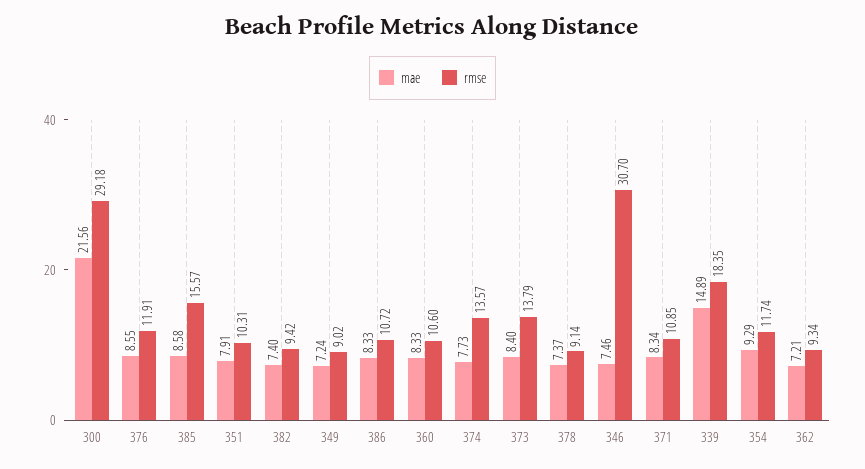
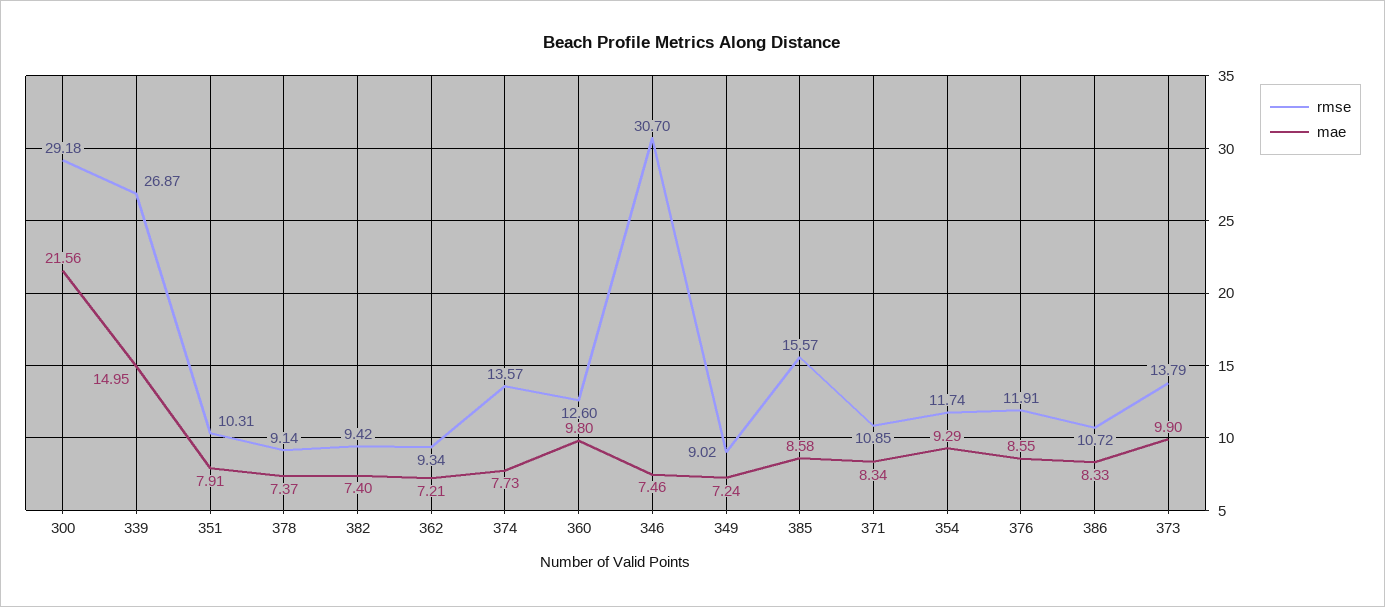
  {
    "mae": {
      "300": 21.56,
      "376": 8.55,
      "385": 8.58,
      "351": 7.91,
      "382": 7.4,
      "349": 7.24,
      "386": 8.33,
-     "360": 8.33,
+     "360": 9.8,
      "374": 7.73,
-     "373": 8.4,
+     "373": 9.9,
      "378": 7.37,
      "346": 7.46,
      "371": 8.34,
-     "339": 14.89,
+     "339": 14.95,
      "354": 9.29,
      "362": 7.21
    },
    "rmse": {
      "300": 29.18,
      "376": 11.91,
      "385": 15.57,
      "351": 10.31,
      "382": 9.42,
      "349": 9.02,
      "386": 10.72,
-     "360": 10.6,
+     "360": 12.6,
      "374": 13.57,
      "373": 13.79,
      "378": 9.14,
      "346": 30.7,
      "371": 10.85,
-     "339": 18.35,
+     "339": 26.87,
      "354": 11.74,
      "362": 9.34
    }
  }

